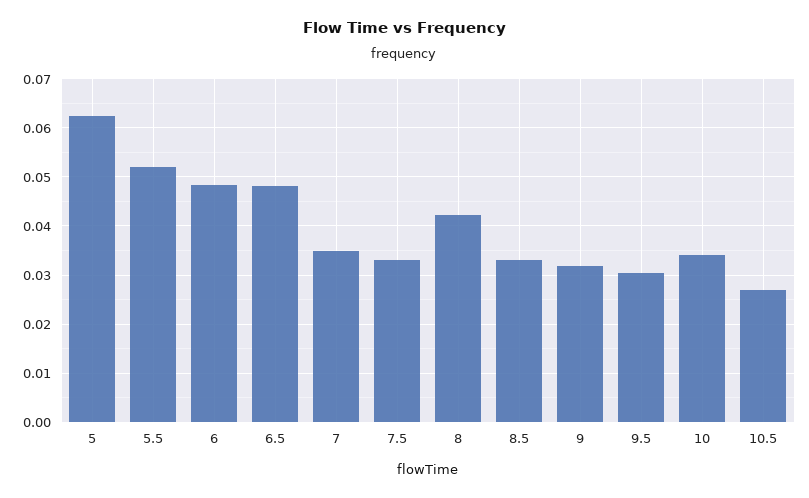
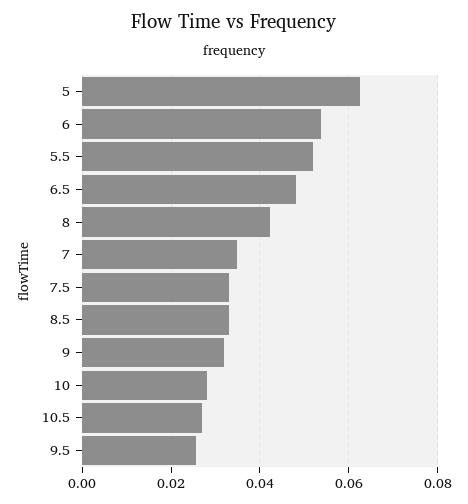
  {
    "5": 0.062,
    "5.5": 0.052,
-   "6": 0.048,
+   "6": 0.054,
    "6.5": 0.048,
    "7": 0.034,
    "7.5": 0.034,
    "8": 0.042,
    "8.5": 0.034,
    "9": 0.032,
-   "9.5": 0.03,
+   "9.5": 0.026,
-   "10": 0.034,
+   "10": 0.028,
    "10.5": 0.028
  }

